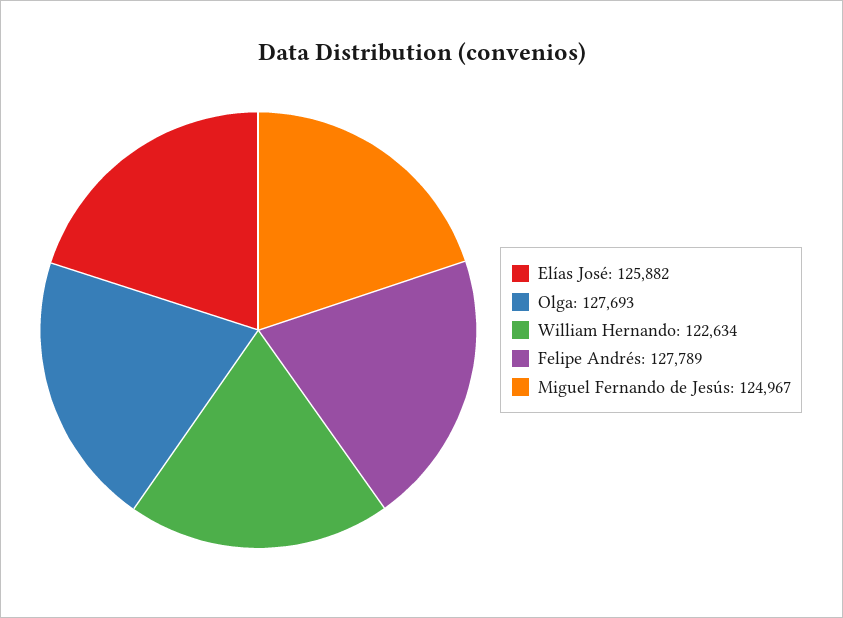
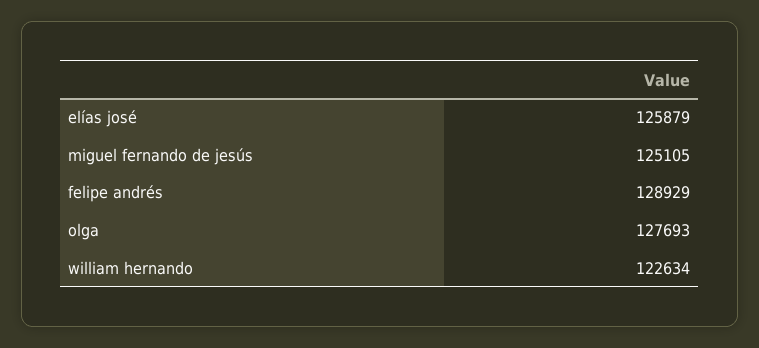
  {
-   "Elías José": 125882,
+   "Elías José": 125879,
    "Olga": 127693,
    "William Hernando": 122634,
-   "Felipe Andrés": 127789,
+   "Felipe Andrés": 128929,
-   "Miguel Fernando de Jesús": 124967
+   "Miguel Fernando de Jesús": 125105
  }

